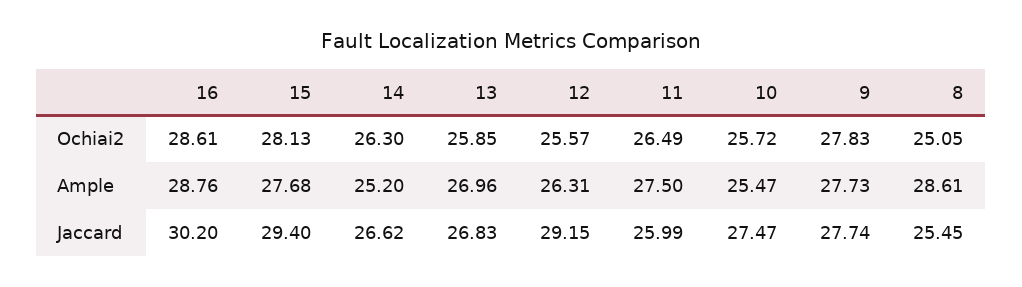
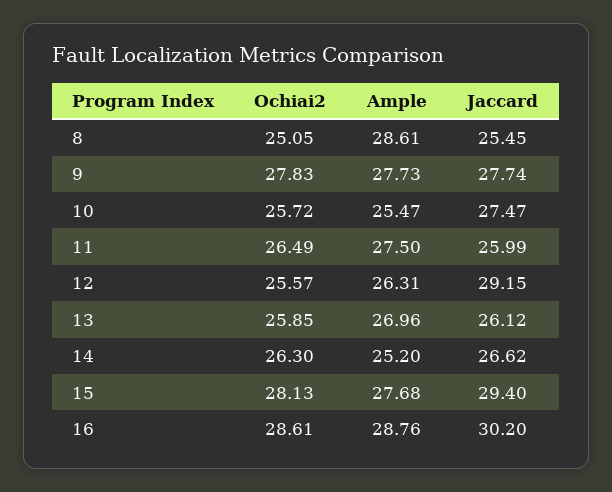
  {
    "16": {
      "Ochiai2": 28.61,
      "Ample": 28.76,
      "Jaccard": 30.2
    },
    "15": {
      "Ochiai2": 28.13,
      "Ample": 27.68,
      "Jaccard": 29.4
    },
    "14": {
      "Ochiai2": 26.3,
      "Ample": 25.2,
      "Jaccard": 26.62
    },
    "13": {
      "Ochiai2": 25.85,
      "Ample": 26.96,
-     "Jaccard": 26.83
+     "Jaccard": 26.12
    },
    "12": {
      "Ochiai2": 25.57,
      "Ample": 26.31,
      "Jaccard": 29.15
    },
    "11": {
      "Ochiai2": 26.49,
      "Ample": 27.5,
      "Jaccard": 25.99
    },
    "10": {
      "Ochiai2": 25.72,
      "Ample": 25.47,
      "Jaccard": 27.47
    },
    "9": {
      "Ochiai2": 27.83,
      "Ample": 27.73,
      "Jaccard": 27.74
    },
    "8": {
      "Ochiai2": 25.05,
      "Ample": 28.61,
      "Jaccard": 25.45
    }
  }

